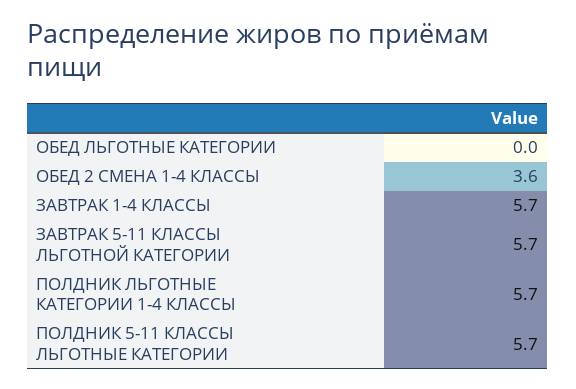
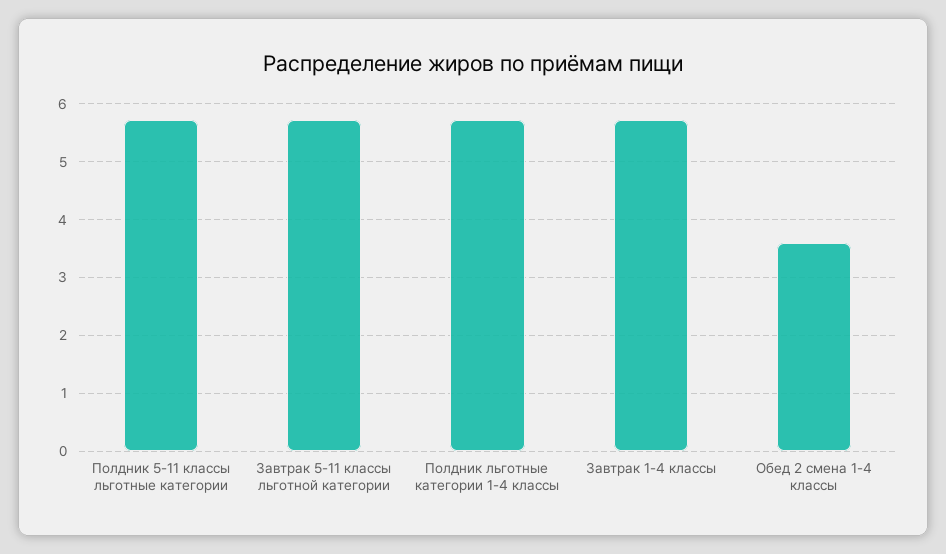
  {
-   "ОБЕД ЛЬГОТНЫЕ КАТЕГОРИИ": 0,
    "ОБЕД 2 СМЕНА 1-4 КЛАССЫ": 3.6,
    "ЗАВТРАК 1-4 КЛАССЫ": 5.7,
    "ЗАВТРАК 5-11 КЛАССЫ ЛЬГОТНОЙ КАТЕГОРИИ": 5.7,
    "ПОЛДНИК ЛЬГОТНЫЕ КАТЕГОРИИ 1-4 КЛАССЫ": 5.7,
    "ПОЛДНИК 5-11 КЛАССЫ ЛЬГОТНЫЕ КАТЕГОРИИ": 5.7
  }

